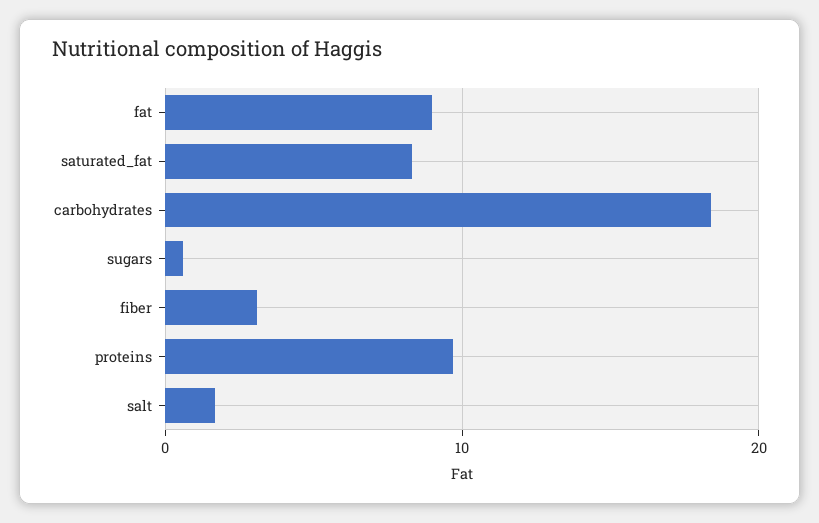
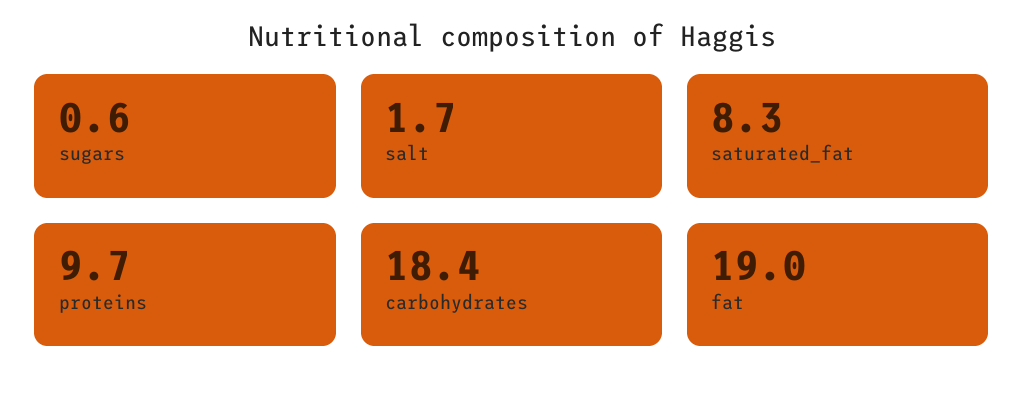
  {
-   "fat": 9,
+   "fat": 19,
    "saturated_fat": 8.3,
    "carbohydrates": 18.4,
    "sugars": 0.6,
-   "fiber": 3,
    "proteins": 9.7,
    "salt": 1.7
  }

